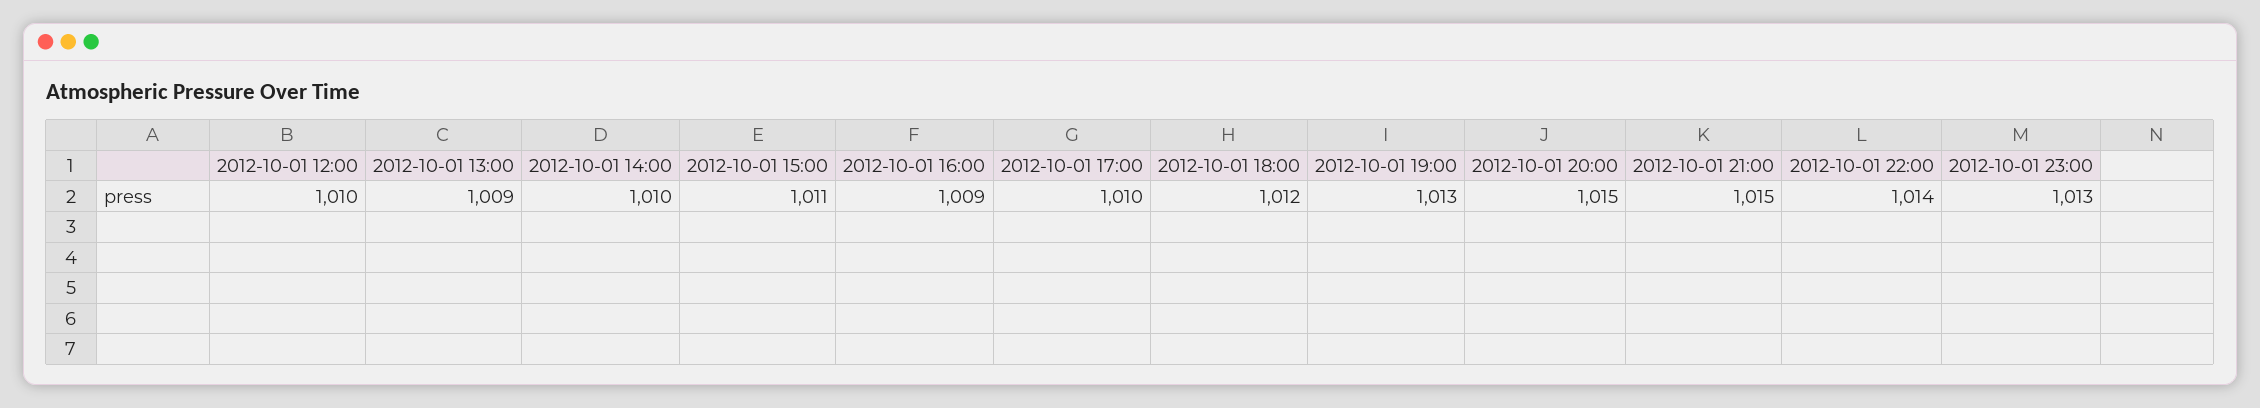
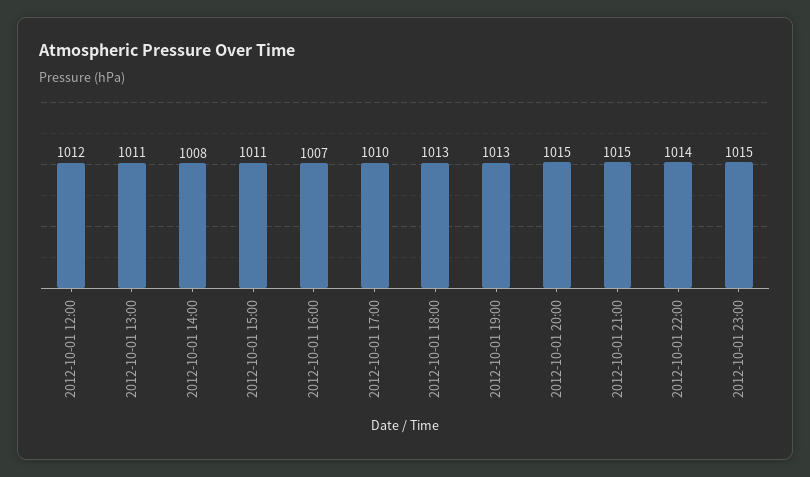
  {
-   "2012-10-01 12:00": 1010,
+   "2012-10-01 12:00": 1012,
-   "2012-10-01 13:00": 1009,
+   "2012-10-01 13:00": 1011,
-   "2012-10-01 14:00": 1010,
+   "2012-10-01 14:00": 1008,
    "2012-10-01 15:00": 1011,
-   "2012-10-01 16:00": 1009,
+   "2012-10-01 16:00": 1007,
    "2012-10-01 17:00": 1010,
-   "2012-10-01 18:00": 1012,
+   "2012-10-01 18:00": 1013,
    "2012-10-01 19:00": 1013,
    "2012-10-01 20:00": 1015,
    "2012-10-01 21:00": 1015,
    "2012-10-01 22:00": 1014,
-   "2012-10-01 23:00": 1013
+   "2012-10-01 23:00": 1015
  }

